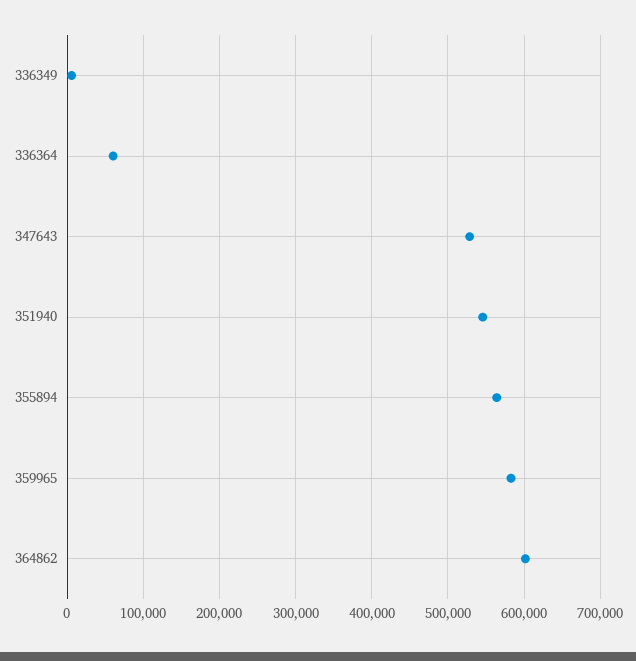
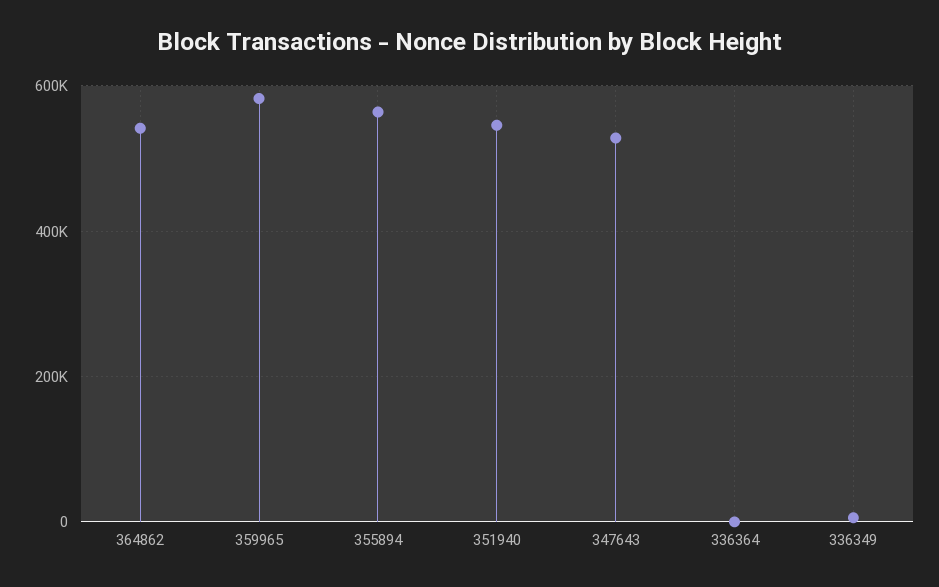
  {
    "336349": 10000,
-   "336364": 60000,
+   "336364": 0,
    "347643": 530000,
    "351940": 550000,
    "355894": 560000,
    "359965": 580000,
-   "364862": 600000
+   "364862": 540000
  }

